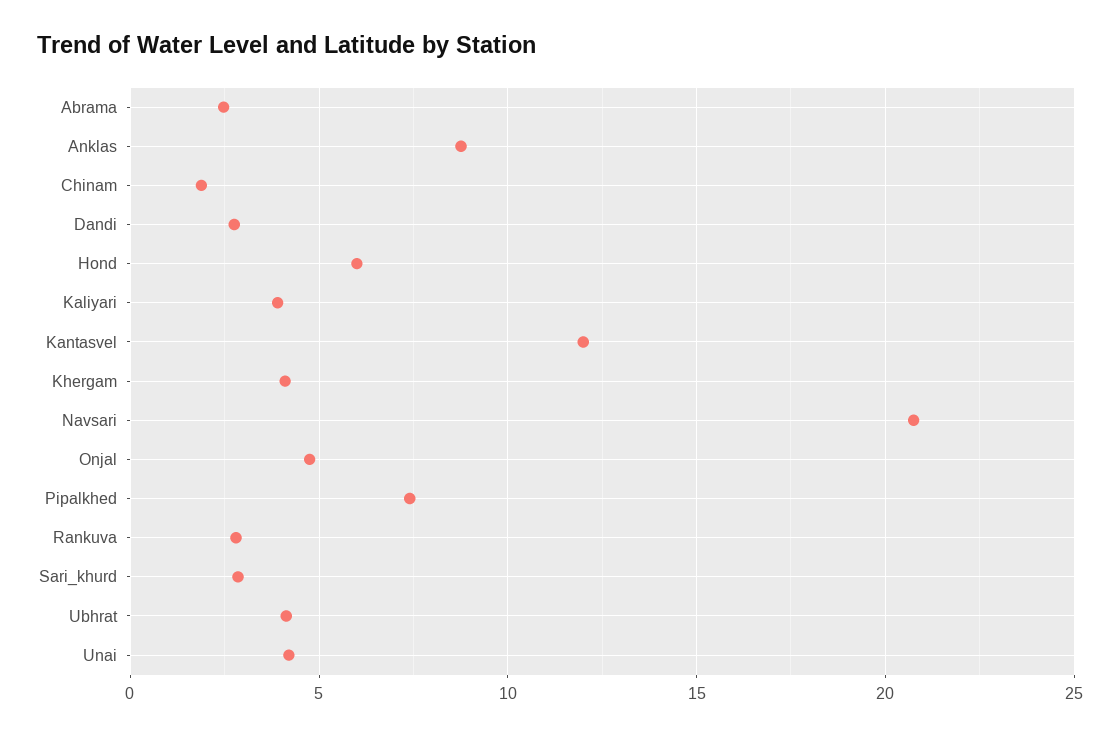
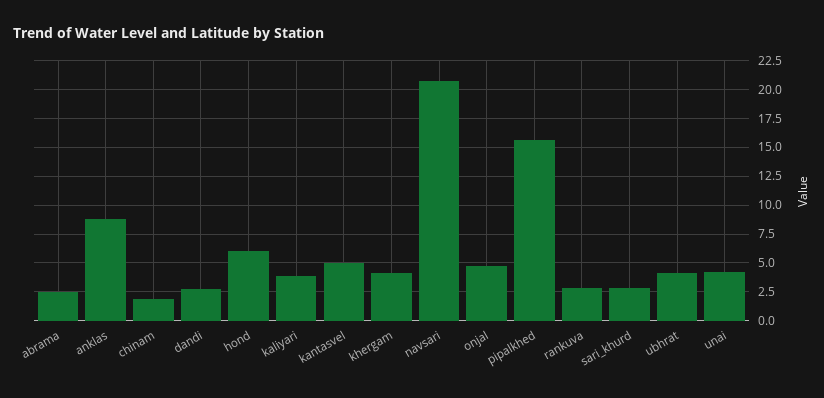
  {
    "Abrama": 2.5,
    "Anklas": 9,
    "Chinam": 2,
    "Dandi": 3,
    "Hond": 6,
    "Kaliyari": 4,
-   "Kantasvel": 12,
+   "Kantasvel": 5,
    "Khergam": 4,
    "Navsari": 21,
    "Onjal": 5,
-   "Pipalkhed": 7.5,
+   "Pipalkhed": 15,
    "Rankuva": 3,
    "Sari_khurd": 3,
    "Ubhrat": 4,
    "Unai": 4
  }

